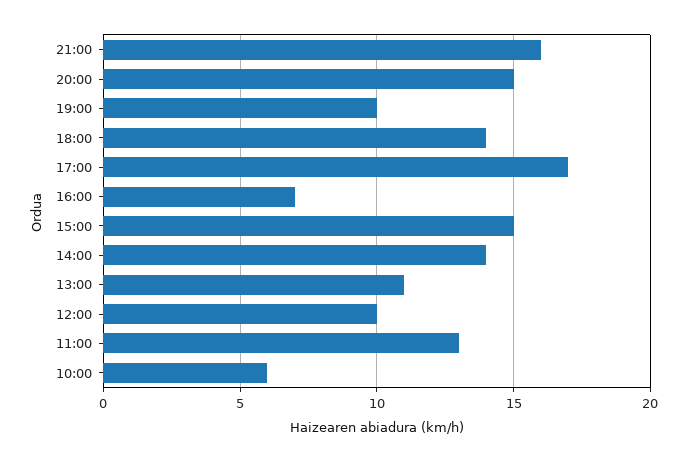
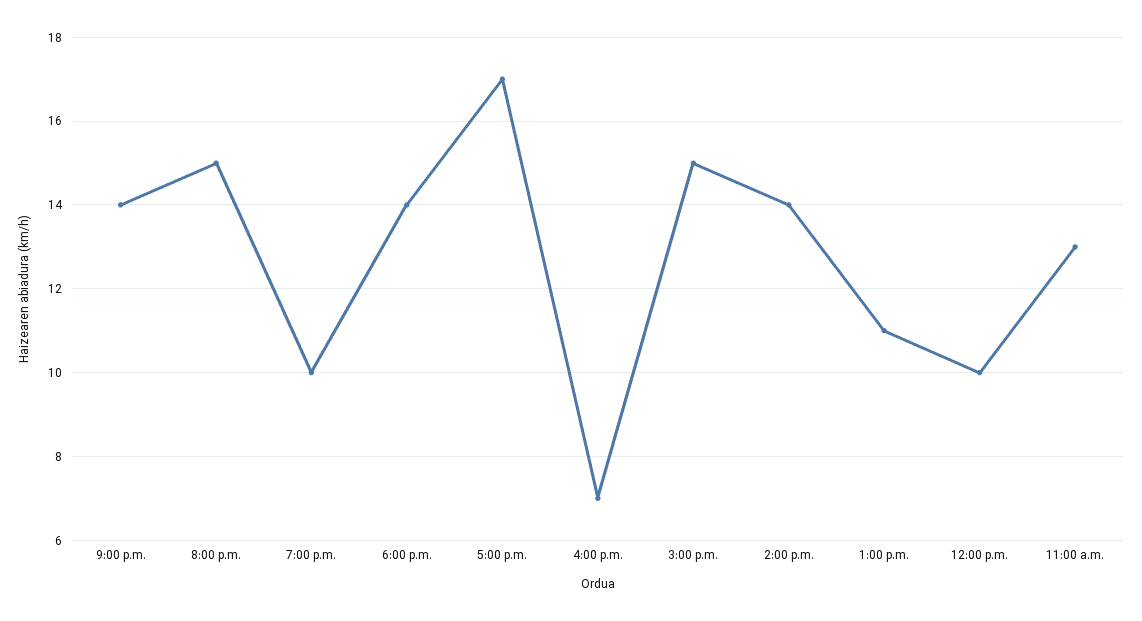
  {
-   "21:00": 16,
+   "21:00": 14,
    "20:00": 15,
    "19:00": 10,
    "18:00": 14,
    "17:00": 17,
    "16:00": 7,
    "15:00": 15,
    "14:00": 14,
    "13:00": 11,
    "12:00": 10,
-   "11:00": 13,
+   "11:00": 13
-   "10:00": 6
  }

